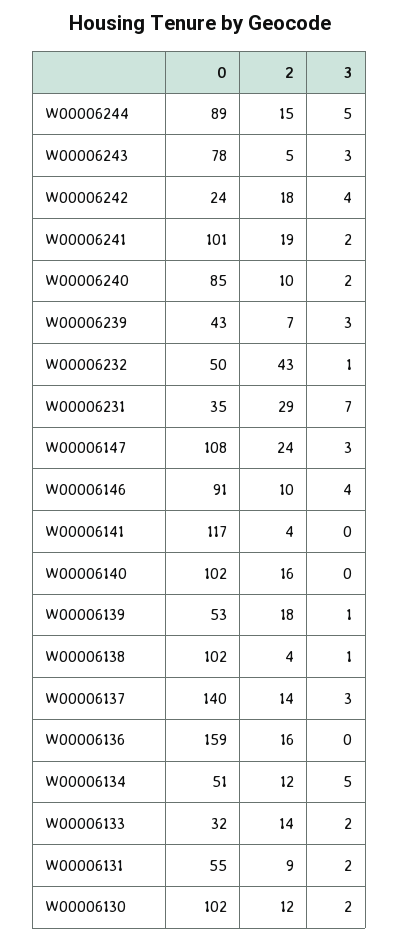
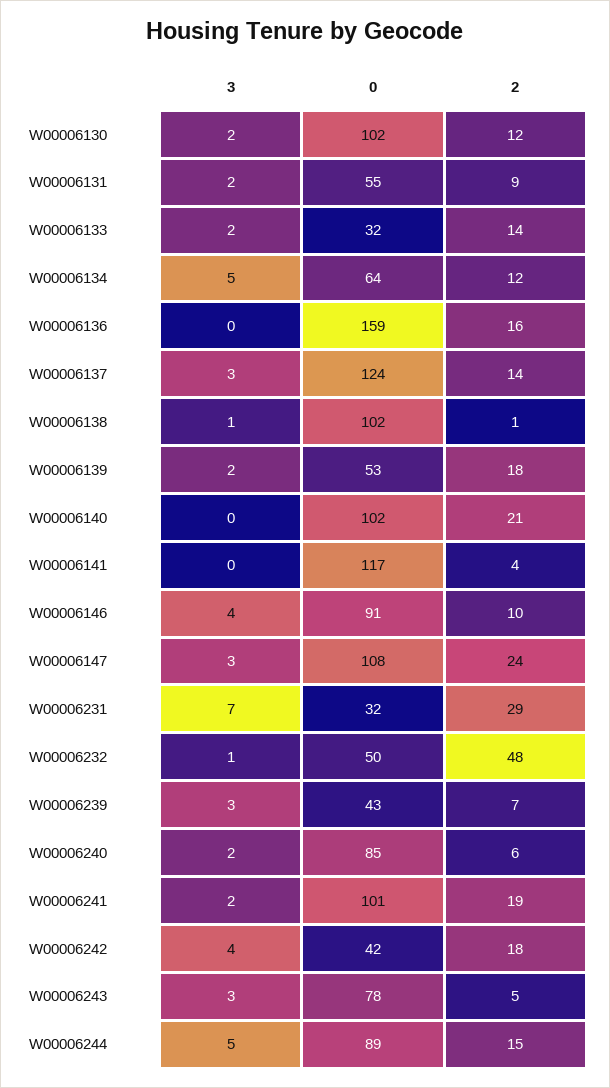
  {
    "0": {
      "W00006244": 89,
      "W00006243": 78,
-     "W00006242": 24,
+     "W00006242": 42,
      "W00006241": 101,
      "W00006240": 85,
      "W00006239": 43,
      "W00006232": 50,
-     "W00006231": 35,
+     "W00006231": 32,
      "W00006147": 108,
      "W00006146": 91,
      "W00006141": 117,
      "W00006140": 102,
      "W00006139": 53,
      "W00006138": 102,
-     "W00006137": 140,
+     "W00006137": 124,
      "W00006136": 159,
-     "W00006134": 51,
+     "W00006134": 64,
      "W00006133": 32,
      "W00006131": 55,
      "W00006130": 102
    },
    "2": {
      "W00006244": 15,
      "W00006243": 5,
      "W00006242": 18,
      "W00006241": 19,
-     "W00006240": 10,
+     "W00006240": 6,
      "W00006239": 7,
-     "W00006232": 43,
+     "W00006232": 48,
      "W00006231": 29,
      "W00006147": 24,
      "W00006146": 10,
      "W00006141": 4,
-     "W00006140": 16,
+     "W00006140": 21,
      "W00006139": 18,
-     "W00006138": 4,
+     "W00006138": 1,
      "W00006137": 14,
      "W00006136": 16,
      "W00006134": 12,
      "W00006133": 14,
      "W00006131": 9,
      "W00006130": 12
    },
    "3": {
      "W00006244": 5,
      "W00006243": 3,
      "W00006242": 4,
      "W00006241": 2,
      "W00006240": 2,
      "W00006239": 3,
      "W00006232": 1,
      "W00006231": 7,
      "W00006147": 3,
      "W00006146": 4,
      "W00006141": 0,
      "W00006140": 0,
-     "W00006139": 1,
+     "W00006139": 2,
      "W00006138": 1,
      "W00006137": 3,
      "W00006136": 0,
      "W00006134": 5,
      "W00006133": 2,
      "W00006131": 2,
      "W00006130": 2
    }
  }

